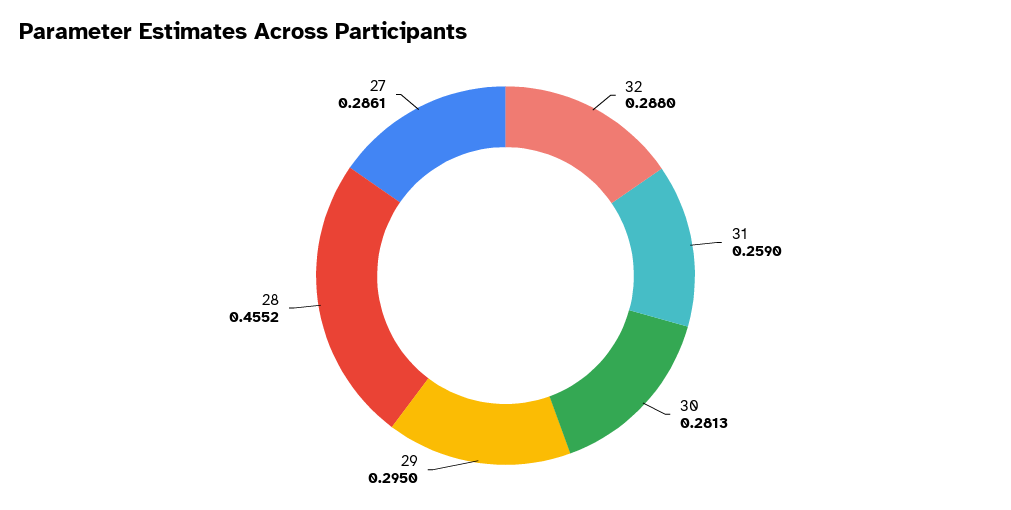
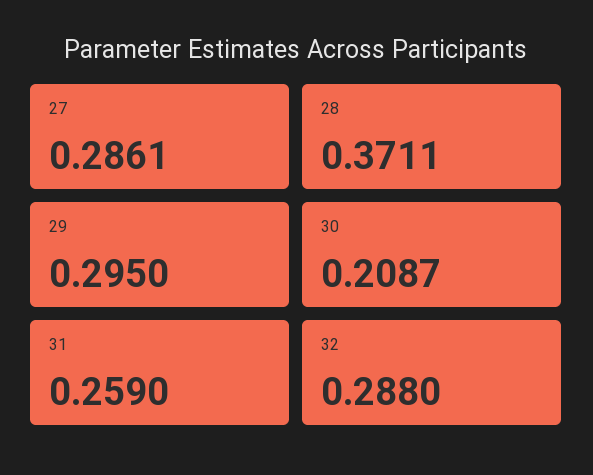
  {
    "32": 0.288,
    "31": 0.259,
-   "30": 0.2813,
+   "30": 0.2087,
    "29": 0.295,
-   "28": 0.4552,
+   "28": 0.3711,
    "27": 0.2861
  }

